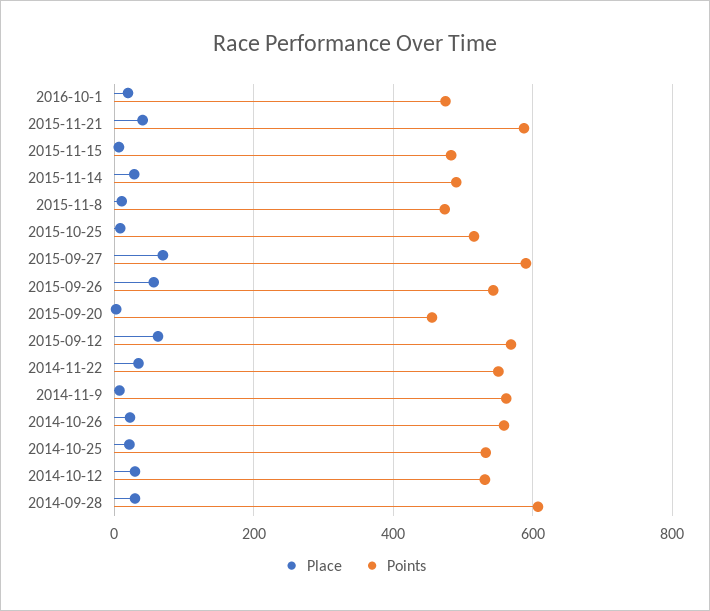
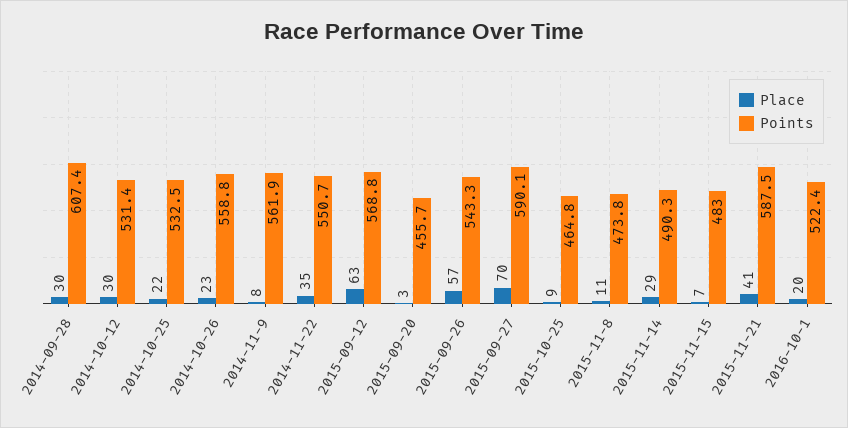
  {
    "Place": {
      "2016-10-1": 20,
      "2015-11-21": 41,
      "2015-11-15": 7,
      "2015-11-14": 29,
      "2015-11-8": 11,
      "2015-10-25": 9,
      "2015-09-27": 70,
      "2015-09-26": 57,
      "2015-09-20": 3,
      "2015-09-12": 63,
      "2014-11-22": 35,
      "2014-11-9": 8,
      "2014-10-26": 23,
      "2014-10-25": 22,
      "2014-10-12": 30,
      "2014-09-28": 30
    },
    "Points": {
-     "2016-10-1": 480,
+     "2016-10-1": 522.4,
      "2015-11-21": 587.5,
      "2015-11-15": 483,
      "2015-11-14": 490.3,
      "2015-11-8": 473.8,
-     "2015-10-25": 520,
+     "2015-10-25": 464.8,
      "2015-09-27": 590.1,
      "2015-09-26": 543.3,
      "2015-09-20": 455.7,
      "2015-09-12": 568.8,
      "2014-11-22": 550.7,
      "2014-11-9": 561.9,
      "2014-10-26": 558.8,
      "2014-10-25": 532.5,
      "2014-10-12": 531.4,
      "2014-09-28": 607.4
    }
  }

